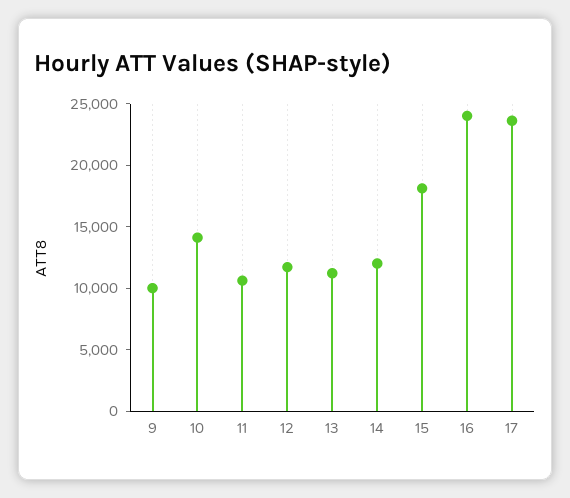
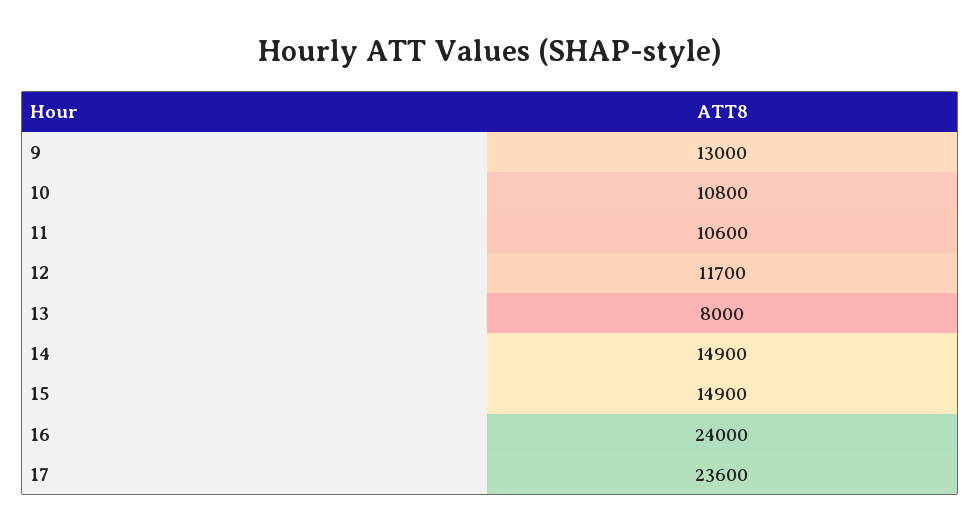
  {
-   "9": 10000,
+   "9": 13000,
-   "10": 14000,
+   "10": 10800,
    "11": 10600,
    "12": 11700,
-   "13": 11000,
+   "13": 8000,
-   "14": 12000,
+   "14": 14900,
-   "15": 18000,
+   "15": 14900,
    "16": 24000,
    "17": 23600
  }

